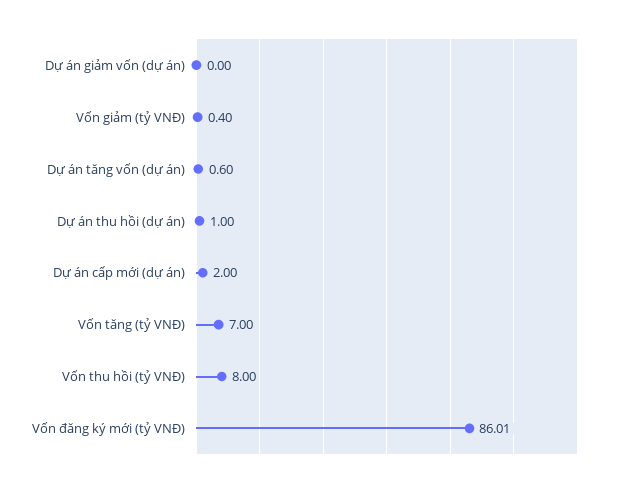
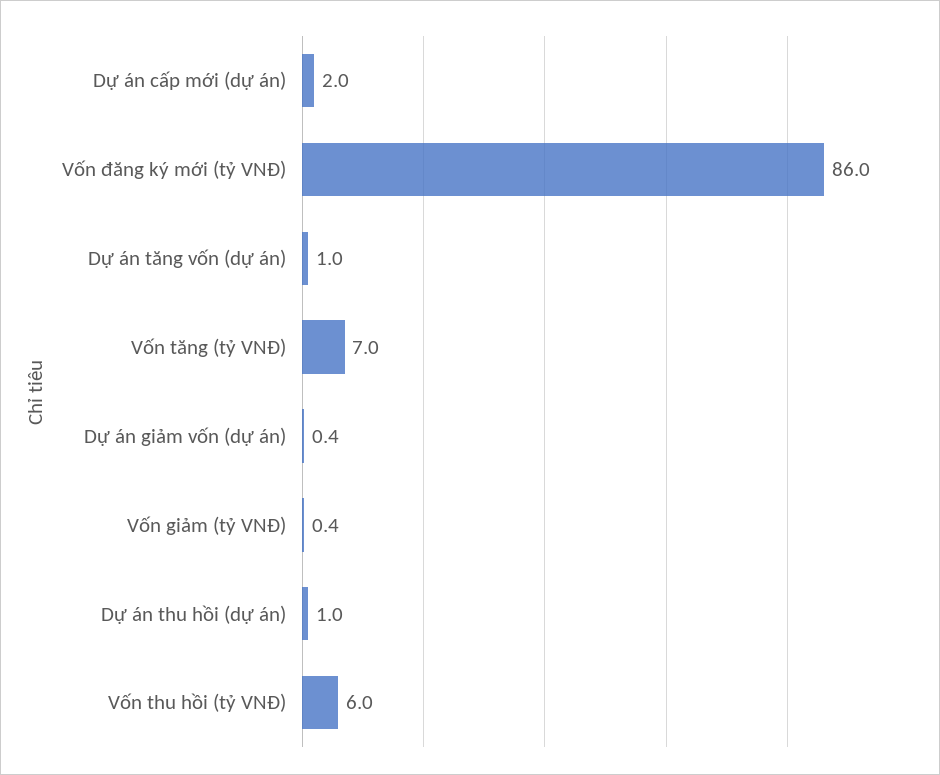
  {
-   "Dự án giảm vốn (dự án)": 0,
+   "Dự án giảm vốn (dự án)": 0.4,
    "Vốn giảm (tỷ VNĐ)": 0.4,
-   "Dự án tăng vốn (dự án)": 0.6,
+   "Dự án tăng vốn (dự án)": 1,
    "Dự án thu hồi (dự án)": 1,
    "Dự án cấp mới (dự án)": 2,
    "Vốn tăng (tỷ VNĐ)": 7,
-   "Vốn thu hồi (tỷ VNĐ)": 8,
+   "Vốn thu hồi (tỷ VNĐ)": 6,
    "Vốn đăng ký mới (tỷ VNĐ)": 86.01
  }

